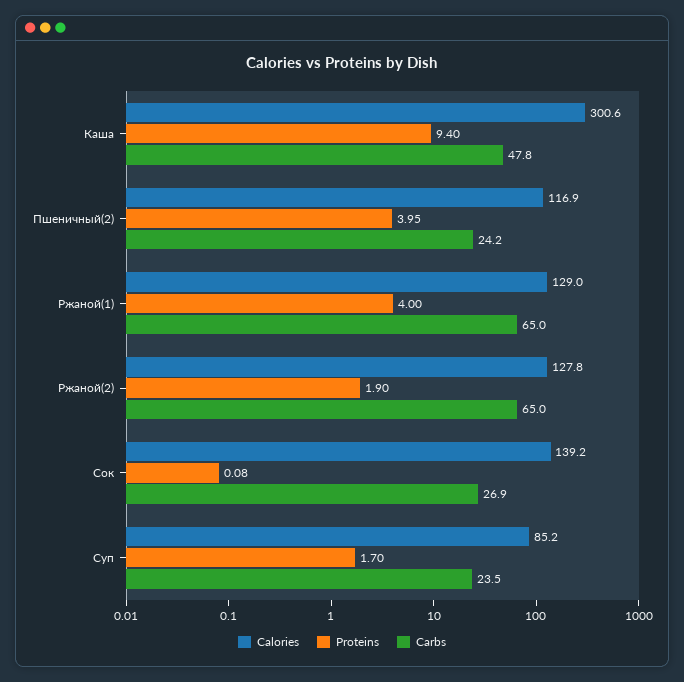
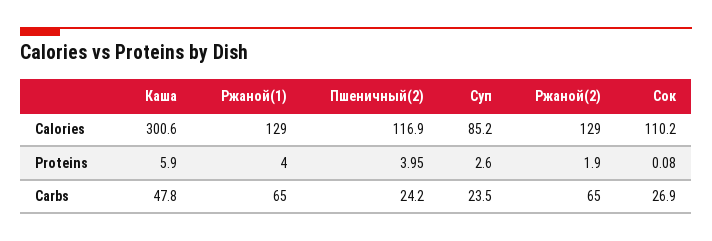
  {
    "Calories": {
      "Каша": 300.6,
      "Пшеничный(2)": 116.9,
      "Ржаной(1)": 129,
-     "Ржаной(2)": 127.8,
+     "Ржаной(2)": 129,
-     "Сок": 139.2,
+     "Сок": 110.2,
      "Суп": 85.2
    },
    "Proteins": {
-     "Каша": 9.4,
+     "Каша": 5.9,
      "Пшеничный(2)": 3.95,
      "Ржаной(1)": 4,
      "Ржаной(2)": 1.9,
      "Сок": 0.08,
-     "Суп": 1.7
+     "Суп": 2.6
    },
    "Carbs": {
      "Каша": 47.8,
      "Пшеничный(2)": 24.2,
      "Ржаной(1)": 65,
      "Ржаной(2)": 65,
      "Сок": 26.9,
      "Суп": 23.5
    }
  }

